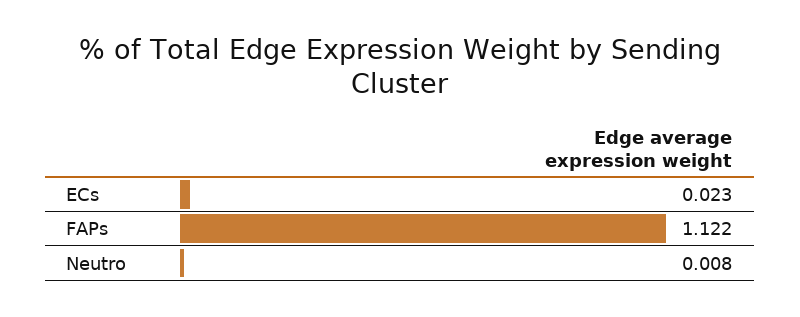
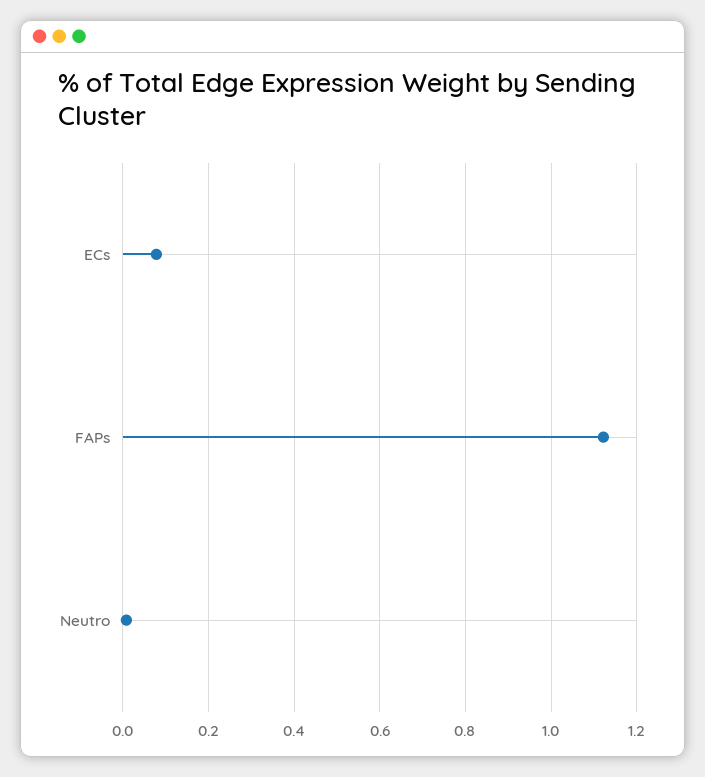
  {
-   "ECs": 0.023,
+   "ECs": 0.08,
    "FAPs": 1.122,
    "Neutro": 0.008
  }

